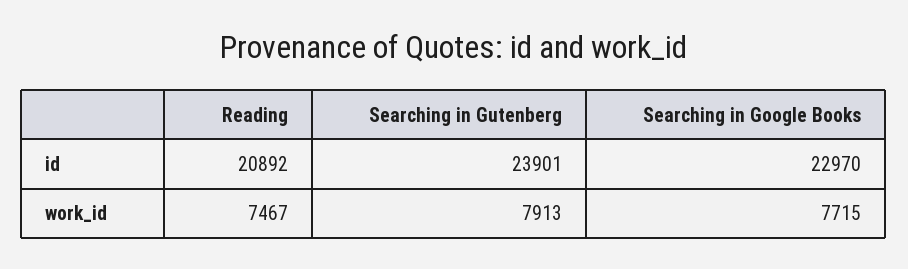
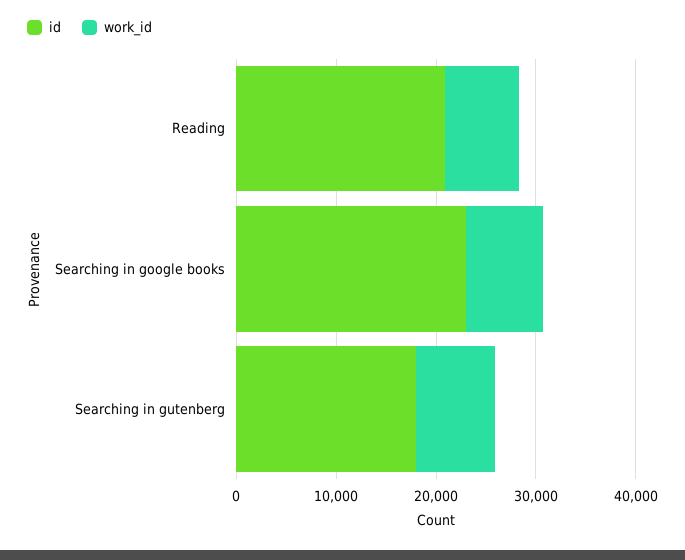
  {
    "id": {
      "Reading": 20892,
-     "Searching in Gutenberg": 23901,
+     "Searching in Gutenberg": 18000,
      "Searching in Google Books": 22970
    },
    "work_id": {
      "Reading": 7467,
      "Searching in Gutenberg": 7913,
      "Searching in Google Books": 7715
    }
  }

